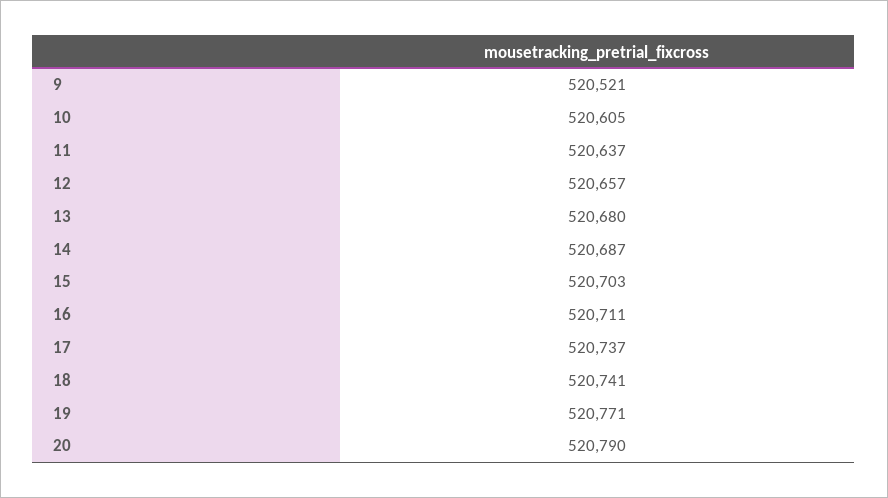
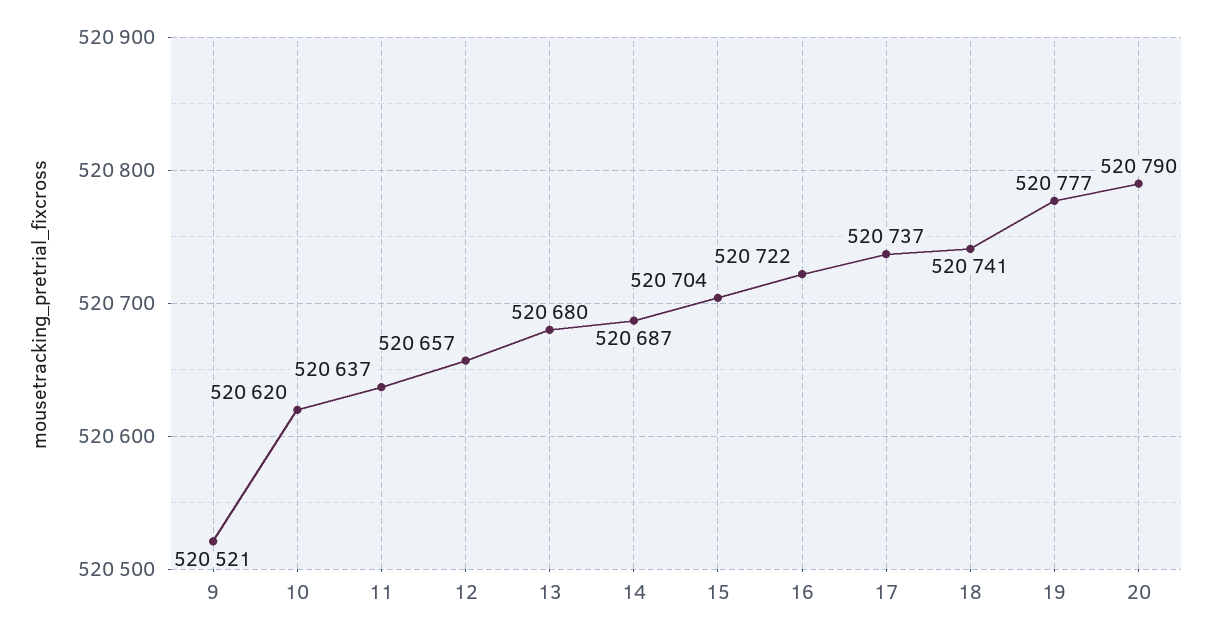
  {
    "9": 520521,
-   "10": 520605,
+   "10": 520620,
    "11": 520637,
    "12": 520657,
    "13": 520680,
    "14": 520687,
-   "15": 520703,
+   "15": 520704,
-   "16": 520711,
+   "16": 520722,
    "17": 520737,
    "18": 520741,
-   "19": 520771,
+   "19": 520777,
    "20": 520790
  }

